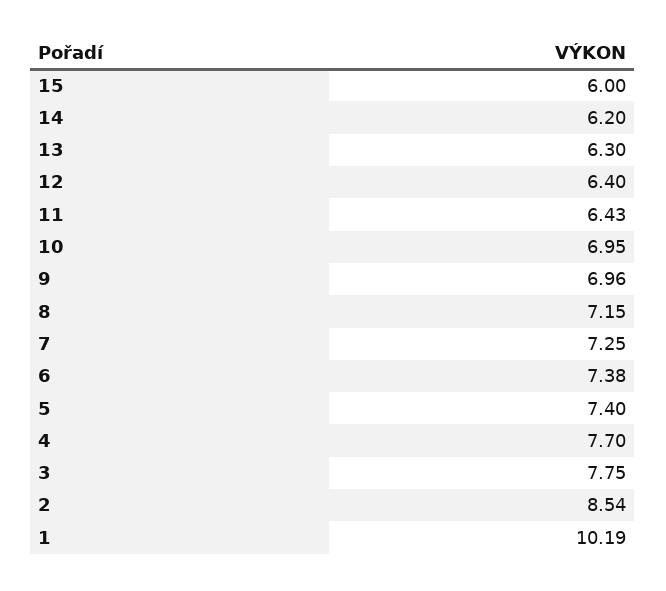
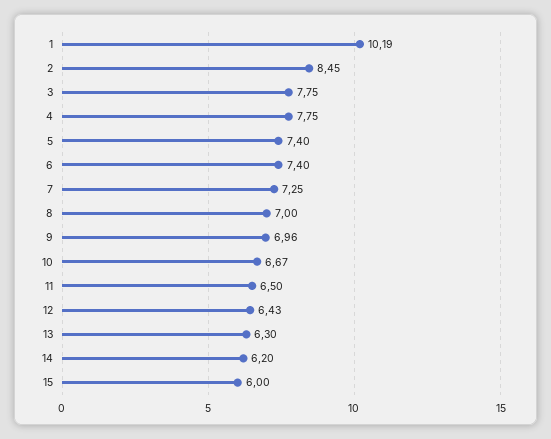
  {
    "15": 6,
    "14": 6.2,
    "13": 6.3,
-   "12": 6.4,
+   "12": 6.43,
-   "11": 6.43,
+   "11": 6.5,
-   "10": 6.95,
+   "10": 6.67,
    "9": 6.96,
-   "8": 7.15,
+   "8": 7,
    "7": 7.25,
-   "6": 7.38,
+   "6": 7.4,
    "5": 7.4,
-   "4": 7.7,
+   "4": 7.75,
    "3": 7.75,
-   "2": 8.54,
+   "2": 8.45,
    "1": 10.19
  }

